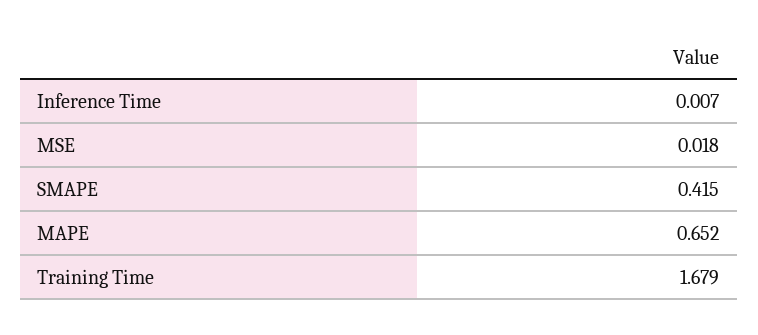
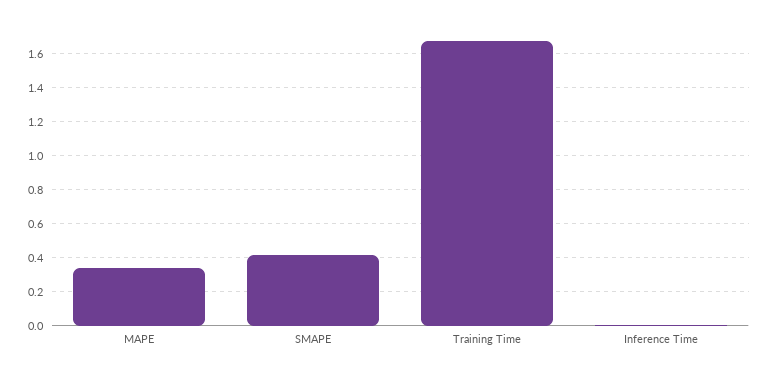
  {
    "Inference Time": 0.007,
-   "MSE": 0.018,
    "SMAPE": 0.415,
-   "MAPE": 0.652,
+   "MAPE": 0.35,
    "Training Time": 1.679
  }

